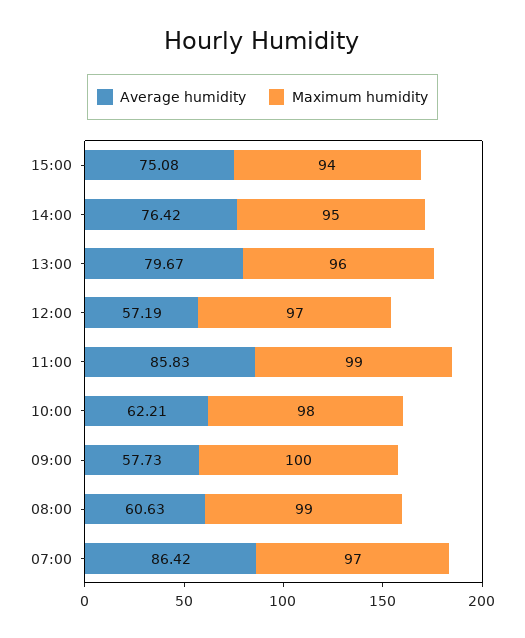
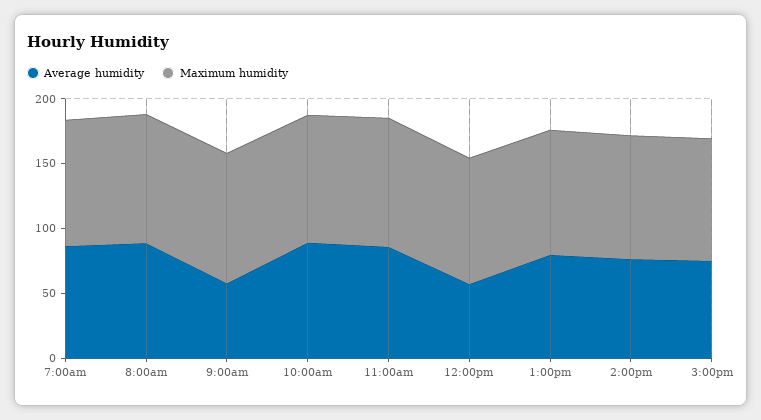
  {
    "Average humidity": {
      "15:00": 75.08,
      "14:00": 76.42,
      "13:00": 79.67,
      "12:00": 57.19,
      "11:00": 85.83,
-     "10:00": 62.21,
+     "10:00": 90,
      "09:00": 57.73,
-     "08:00": 60.63,
+     "08:00": 90,
      "07:00": 86.42
    },
    "Maximum humidity": {
      "15:00": 94,
      "14:00": 95,
      "13:00": 96,
      "12:00": 97,
      "11:00": 99,
      "10:00": 98,
      "09:00": 100,
      "08:00": 99,
      "07:00": 97
    }
  }

